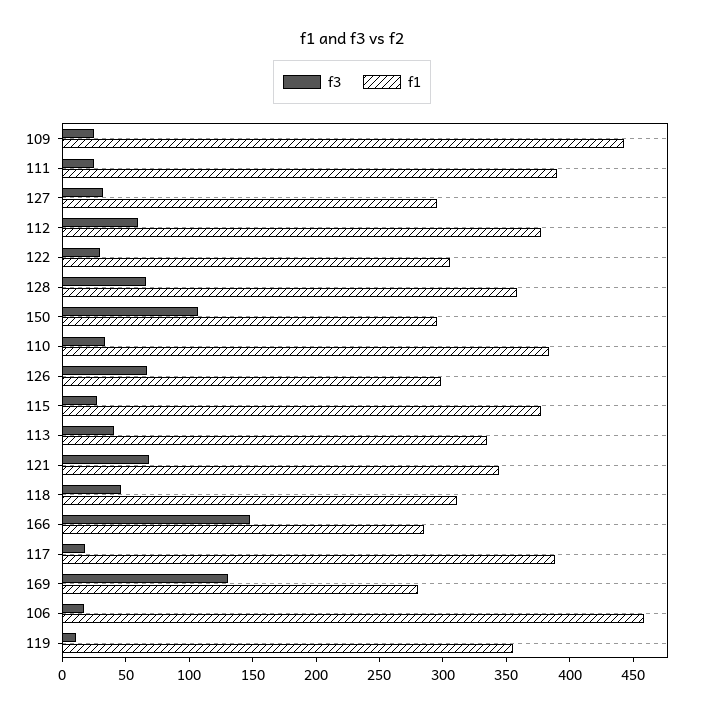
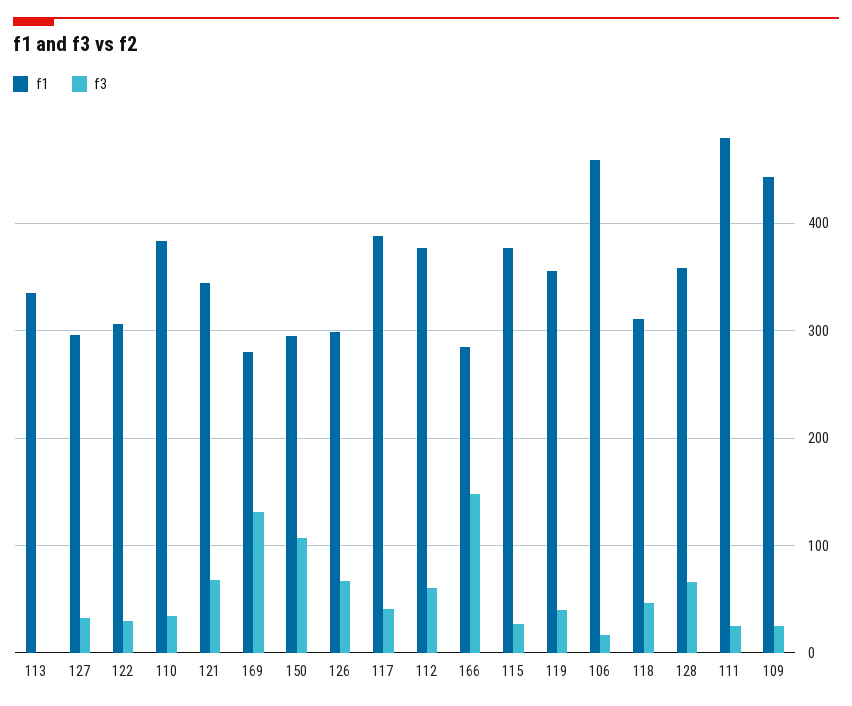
  {
    "f3": {
      "109": 30,
      "111": 30,
      "127": 30,
      "112": 60,
      "122": 30,
      "128": 70,
      "150": 110,
      "110": 30,
      "126": 70,
      "115": 30,
-     "113": 40,
+     "113": 0,
      "121": 70,
      "118": 50,
      "166": 150,
-     "117": 20,
+     "117": 40,
      "169": 130,
      "106": 20,
-     "119": 10
+     "119": 40
    },
    "f1": {
      "109": 440,
-     "111": 390,
+     "111": 480,
      "127": 300,
      "112": 380,
      "122": 310,
      "128": 360,
      "150": 300,
      "110": 380,
      "126": 300,
      "115": 380,
      "113": 340,
      "121": 340,
      "118": 310,
      "166": 290,
      "117": 390,
      "169": 280,
      "106": 460,
      "119": 360
    }
  }

